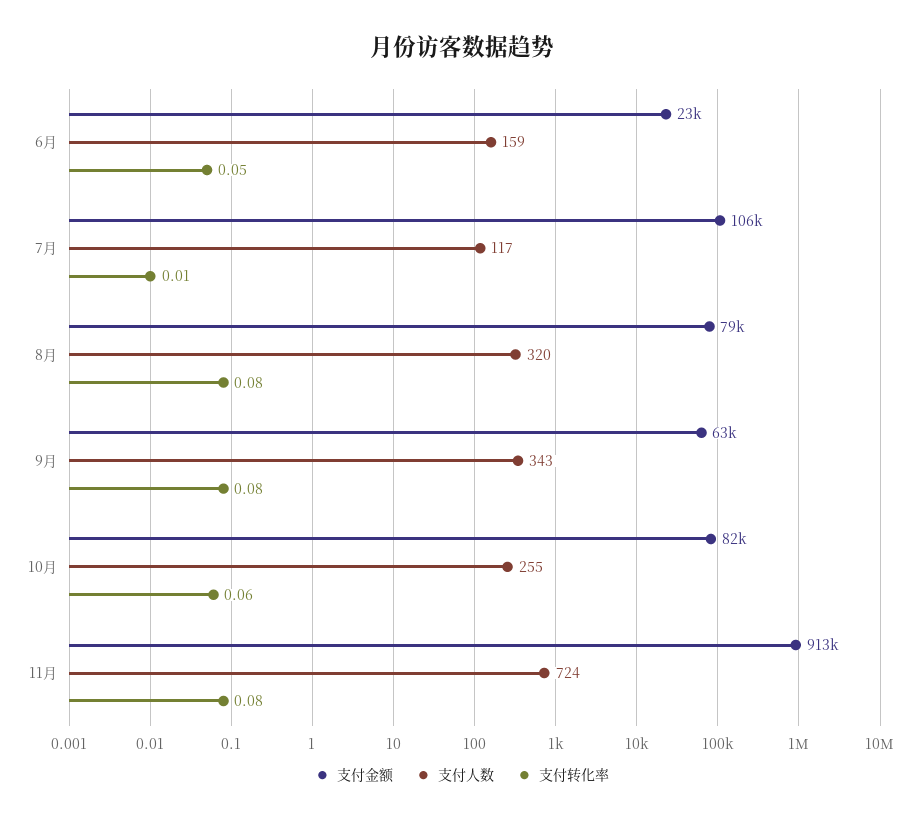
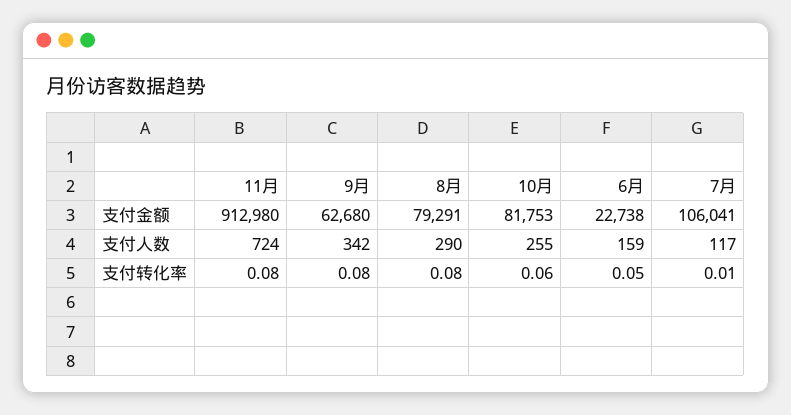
  {
    "支付金额": {
      "6月": 22738,
      "7月": 106041,
      "8月": 79291,
      "9月": 62680,
      "10月": 81753,
      "11月": 912980
    },
    "支付人数": {
      "6月": 159,
      "7月": 117,
-     "8月": 320,
+     "8月": 290,
-     "9月": 343,
+     "9月": 342,
      "10月": 255,
      "11月": 724
    },
    "支付转化率": {
      "6月": 0.05,
      "7月": 0.01,
      "8月": 0.08,
      "9月": 0.08,
      "10月": 0.06,
      "11月": 0.08
    }
  }

